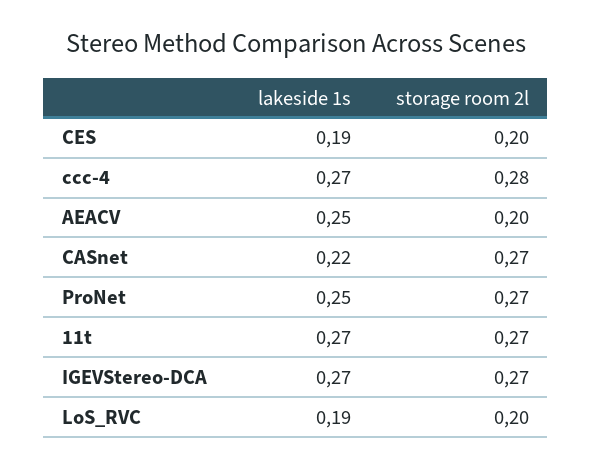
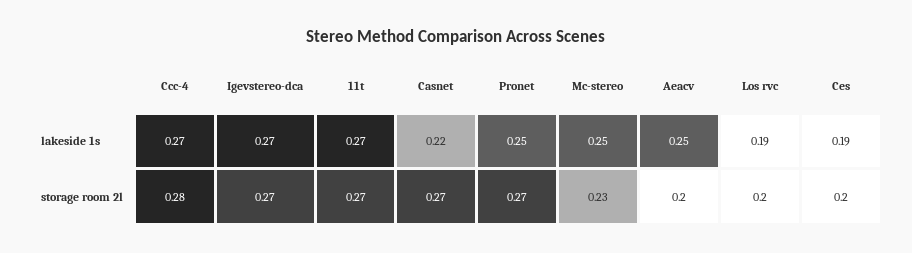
  {
    "lakeside 1s": {
      "CES": 0.19,
      "ccc-4": 0.27,
      "AEACV": 0.25,
      "CASnet": 0.22,
      "ProNet": 0.25,
      "11t": 0.27,
      "IGEVStereo-DCA": 0.27,
-     "LoS_RVC": 0.19
+     "LoS_RVC": 0.19,
+     "Mc-stereo": 0.25
    },
    "storage room 2l": {
      "CES": 0.2,
      "ccc-4": 0.28,
      "AEACV": 0.2,
      "CASnet": 0.27,
      "ProNet": 0.27,
      "11t": 0.27,
      "IGEVStereo-DCA": 0.27,
-     "LoS_RVC": 0.2
+     "LoS_RVC": 0.2,
+     "Mc-stereo": 0.23
    }
  }

